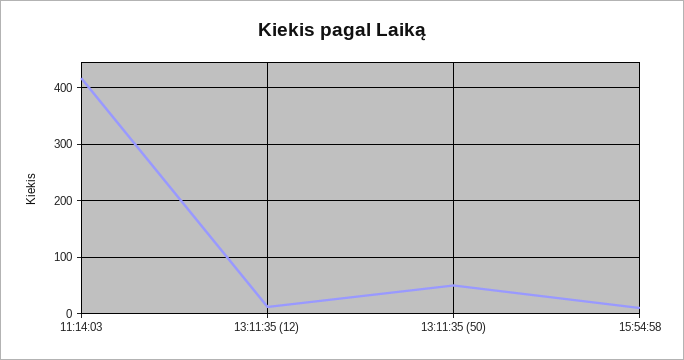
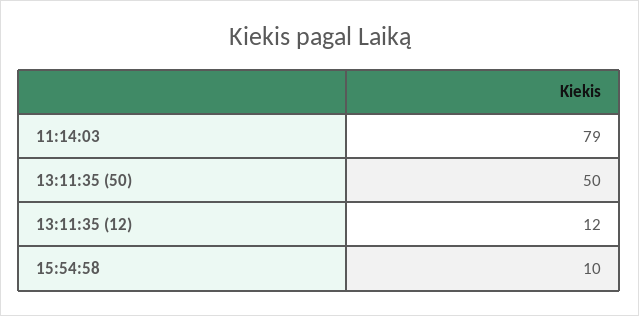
  {
-   "11:14:03": 420,
+   "11:14:03": 79,
    "13:11:35 (12)": 12,
    "13:11:35 (50)": 50,
    "15:54:58": 10
  }

